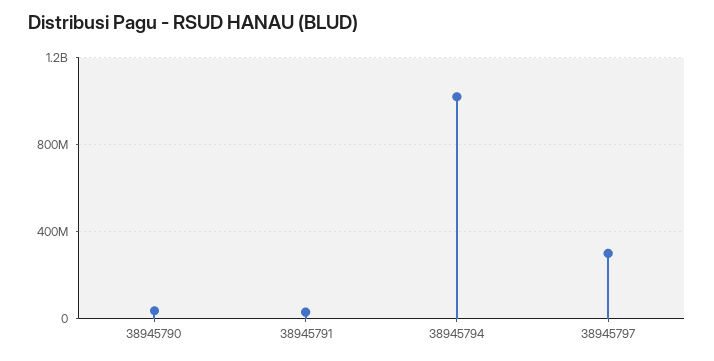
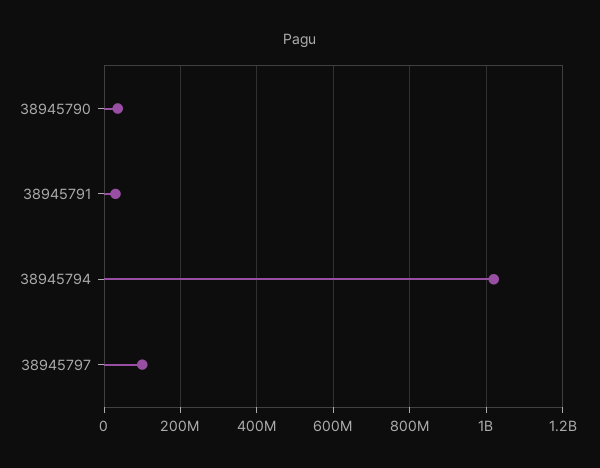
  {
    "38945790": 40000000,
    "38945791": 40000000,
    "38945794": 1020000000,
-   "38945797": 300000000
+   "38945797": 100000000
  }

